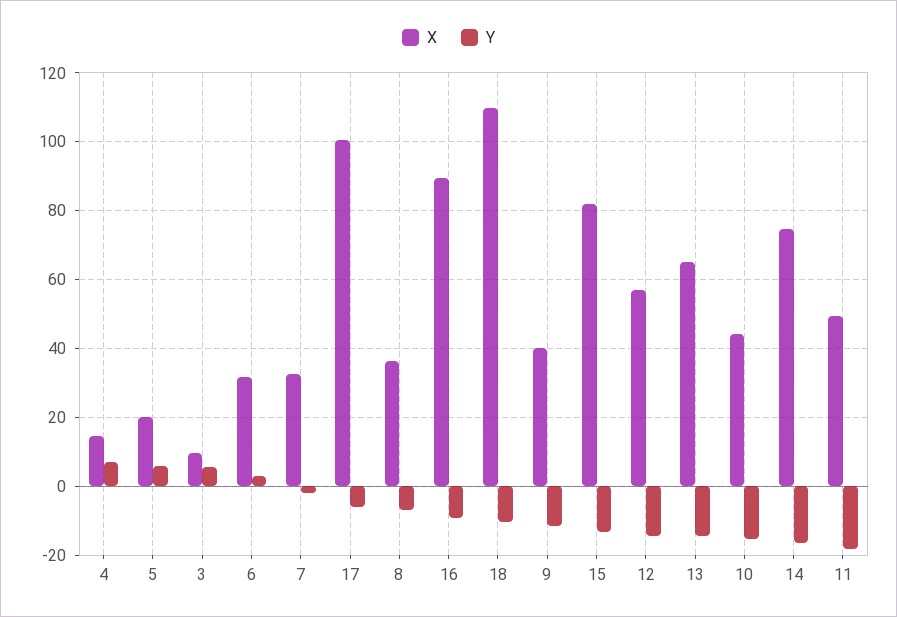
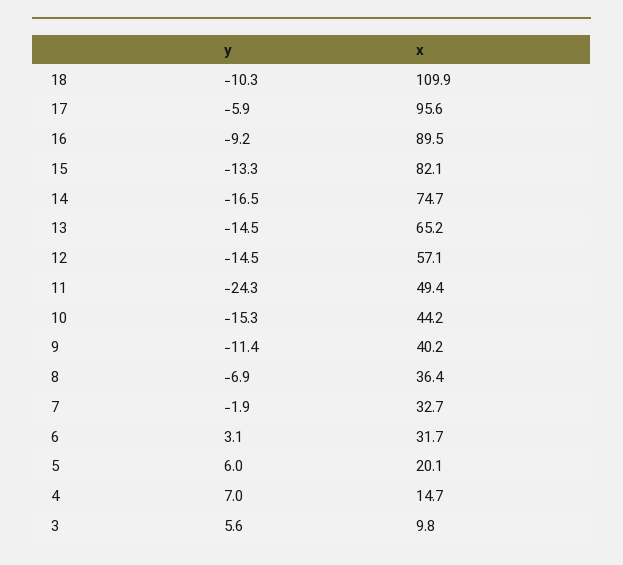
  {
    "X": {
      "4": 14.7,
      "5": 20.1,
      "3": 9.8,
      "6": 31.7,
      "7": 32.7,
-     "17": 100,
+     "17": 95.6,
      "8": 36.4,
      "16": 89.5,
      "18": 109.9,
      "9": 40.2,
      "15": 82.1,
      "12": 57.1,
      "13": 65.2,
      "10": 44.2,
      "14": 74.7,
      "11": 49.4
    },
    "Y": {
      "4": 7,
      "5": 6,
      "3": 5.6,
      "6": 3.1,
      "7": -1.9,
      "17": -5.9,
      "8": -6.9,
      "16": -9.2,
      "18": -10.3,
      "9": -11.4,
      "15": -13.3,
      "12": -14.5,
      "13": -14.5,
      "10": -15.3,
      "14": -16.5,
-     "11": -18
+     "11": -24.3
    }
  }

